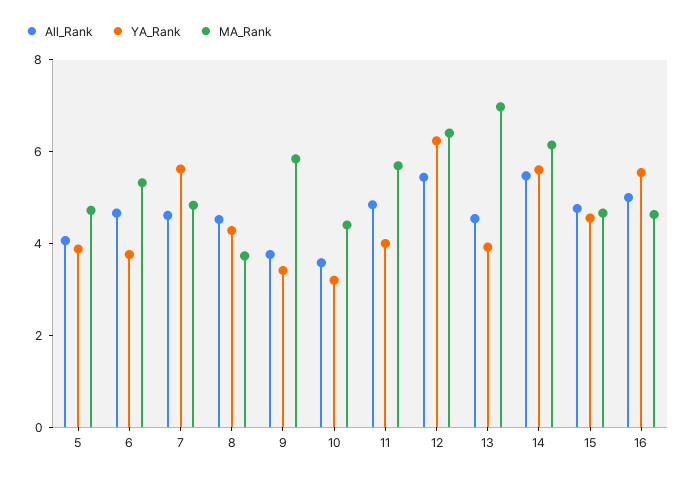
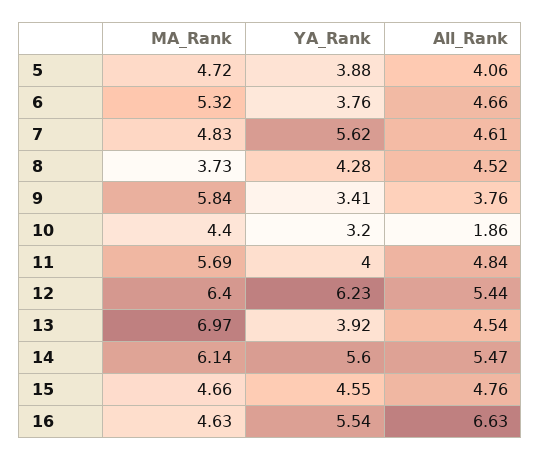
  {
    "All_Rank": {
      "5": 4.06,
      "6": 4.66,
      "7": 4.61,
      "8": 4.52,
      "9": 3.76,
-     "10": 3.5,
+     "10": 1.86,
      "11": 4.84,
      "12": 5.44,
      "13": 4.54,
      "14": 5.47,
      "15": 4.76,
-     "16": 5
+     "16": 6.63
    },
    "YA_Rank": {
      "5": 3.88,
      "6": 3.76,
      "7": 5.62,
      "8": 4.28,
      "9": 3.41,
      "10": 3.2,
      "11": 4,
      "12": 6.23,
      "13": 3.92,
      "14": 5.6,
      "15": 4.55,
      "16": 5.54
    },
    "MA_Rank": {
      "5": 4.72,
      "6": 5.32,
      "7": 4.83,
      "8": 3.73,
      "9": 5.84,
      "10": 4.4,
      "11": 5.69,
      "12": 6.4,
      "13": 6.97,
      "14": 6.14,
      "15": 4.66,
      "16": 4.63
    }
  }

